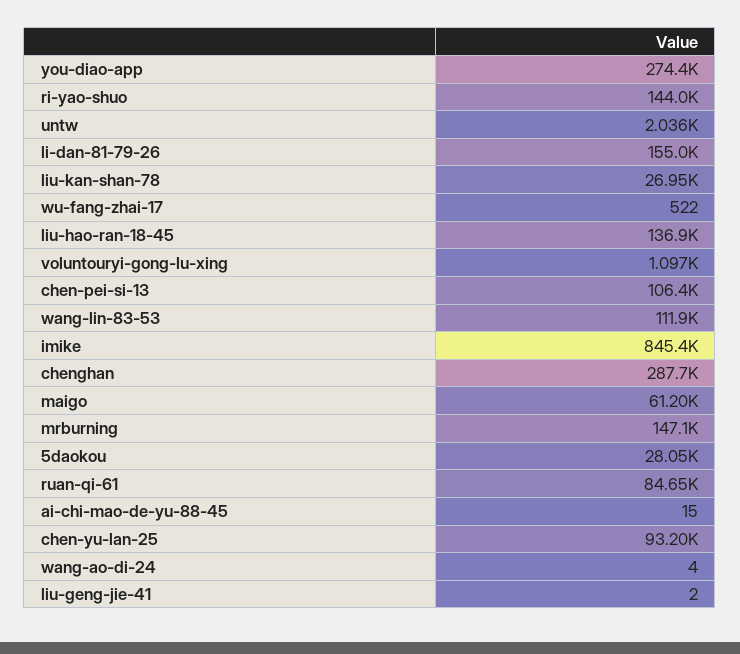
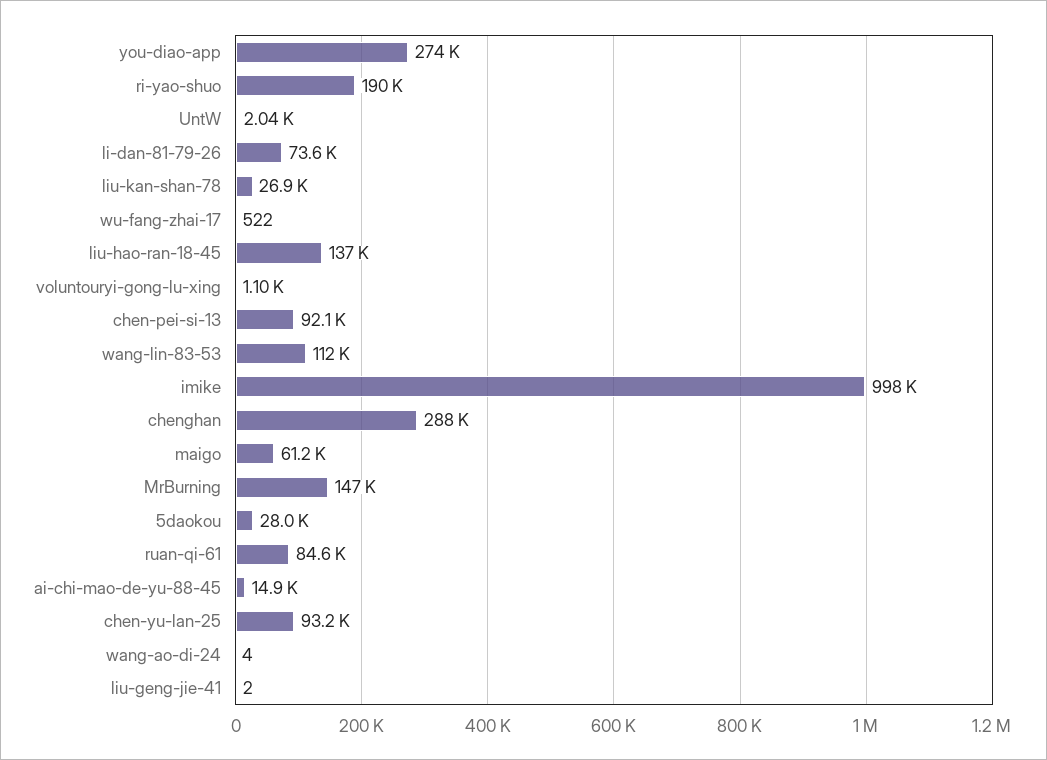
  {
    "you-diao-app": 274400,
-   "ri-yao-shuo": 144000,
+   "ri-yao-shuo": 190000,
    "untw": 2036,
-   "li-dan-81-79-26": 155000,
+   "li-dan-81-79-26": 73600,
    "liu-kan-shan-78": 26950,
    "wu-fang-zhai-17": 522,
    "liu-hao-ran-18-45": 136900,
    "voluntouryi-gong-lu-xing": 1097,
-   "chen-pei-si-13": 106400,
+   "chen-pei-si-13": 92100,
    "wang-lin-83-53": 111900,
-   "imike": 845400,
+   "imike": 998000,
    "chenghan": 287700,
    "maigo": 61200,
    "mrburning": 147100,
    "5daokou": 28050,
    "ruan-qi-61": 84650,
-   "ai-chi-mao-de-yu-88-45": 15,
+   "ai-chi-mao-de-yu-88-45": 14900,
    "chen-yu-lan-25": 93200,
    "wang-ao-di-24": 4,
    "liu-geng-jie-41": 2
  }

